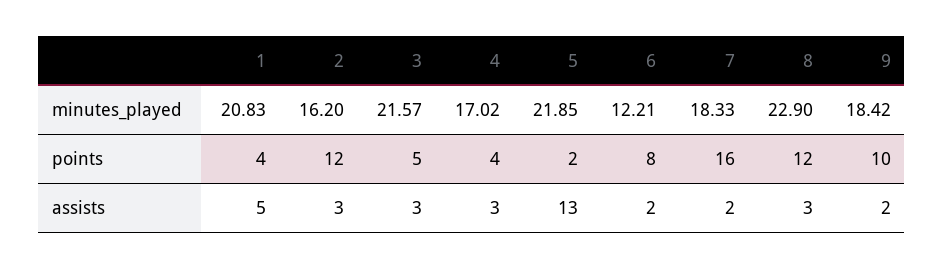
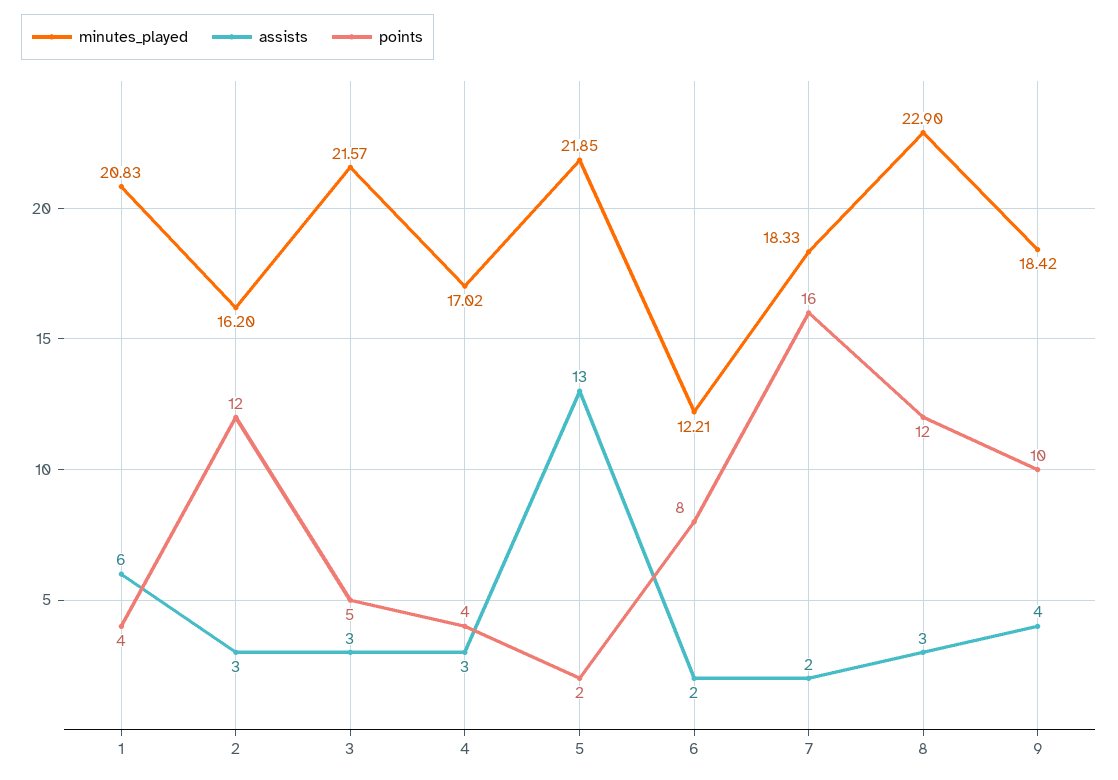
  {
    "minutes_played": {
      "1": 20.83,
      "2": 16.2,
      "3": 21.57,
      "4": 17.02,
      "5": 21.85,
      "6": 12.21,
      "7": 18.33,
      "8": 22.9,
      "9": 18.42
    },
    "points": {
      "1": 4,
      "2": 12,
      "3": 5,
      "4": 4,
      "5": 2,
      "6": 8,
      "7": 16,
      "8": 12,
      "9": 10
    },
    "assists": {
-     "1": 5,
+     "1": 6,
      "2": 3,
      "3": 3,
      "4": 3,
      "5": 13,
      "6": 2,
      "7": 2,
      "8": 3,
-     "9": 2
+     "9": 4
    }
  }

